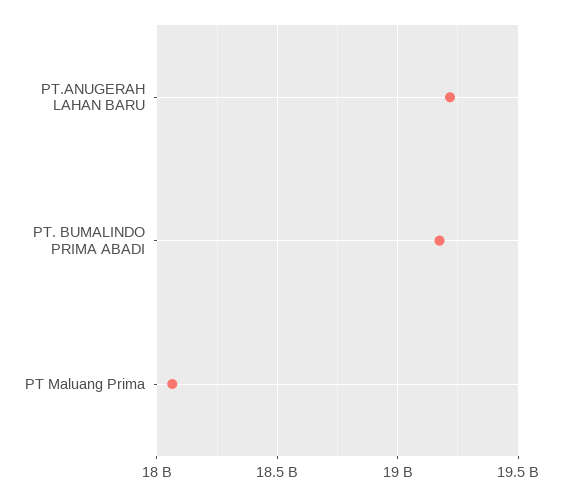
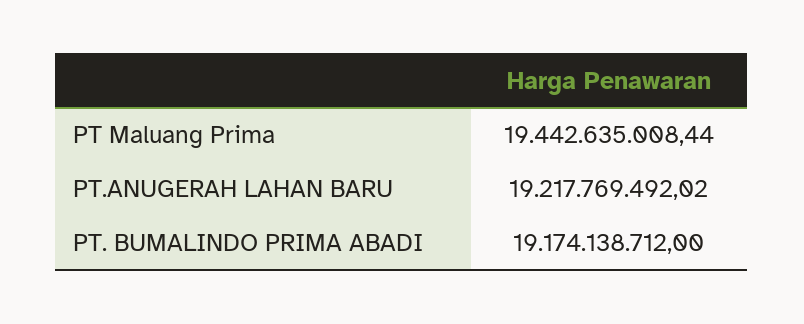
  {
    "PT.ANUGERAH LAHAN BARU": 19217769492.02,
    "PT. BUMALINDO PRIMA ABADI": 19174138712,
-   "PT Maluang Prima": 18050000000
+   "PT Maluang Prima": 19442635008.44
  }

